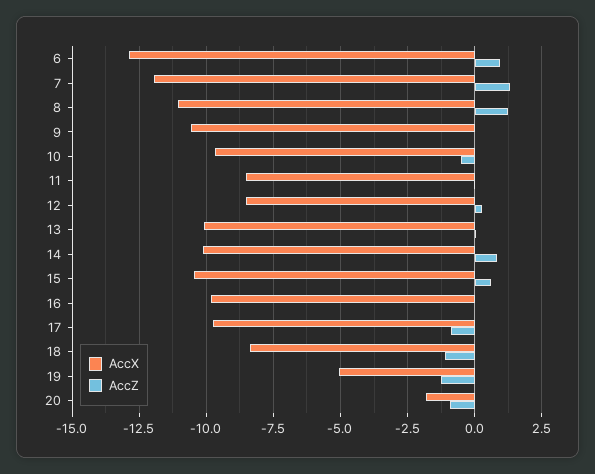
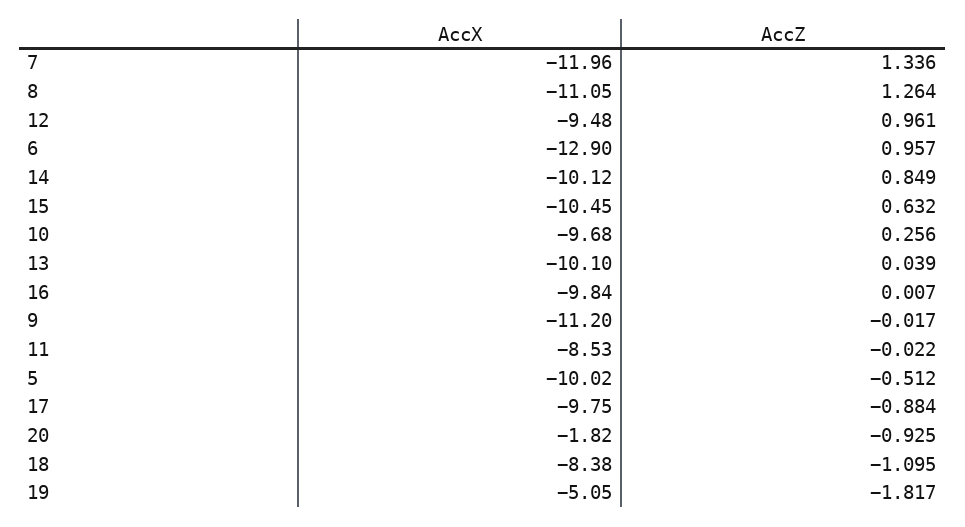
  {
    "AccX": {
      "6": -12.9,
      "7": -11.96,
      "8": -11.05,
-     "9": -10.5,
+     "9": -11.2,
      "10": -9.68,
      "11": -8.53,
-     "12": -8.5,
+     "12": -9.48,
      "13": -10.1,
      "14": -10.12,
      "15": -10.45,
      "16": -9.84,
      "17": -9.75,
      "18": -8.38,
      "19": -5.05,
-     "20": -1.82
+     "20": -1.82,
+     "5": -10.02
    },
    "AccZ": {
      "6": 0.957,
      "7": 1.336,
      "8": 1.264,
      "9": -0.017,
-     "10": -0.5,
+     "10": 0.256,
      "11": -0.022,
-     "12": 0.25,
+     "12": 0.961,
      "13": 0.039,
      "14": 0.849,
      "15": 0.632,
      "16": 0.007,
      "17": -0.884,
      "18": -1.095,
-     "19": -1.25,
+     "19": -1.817,
-     "20": -0.925
+     "20": -0.925,
+     "5": -0.512
    }
  }

